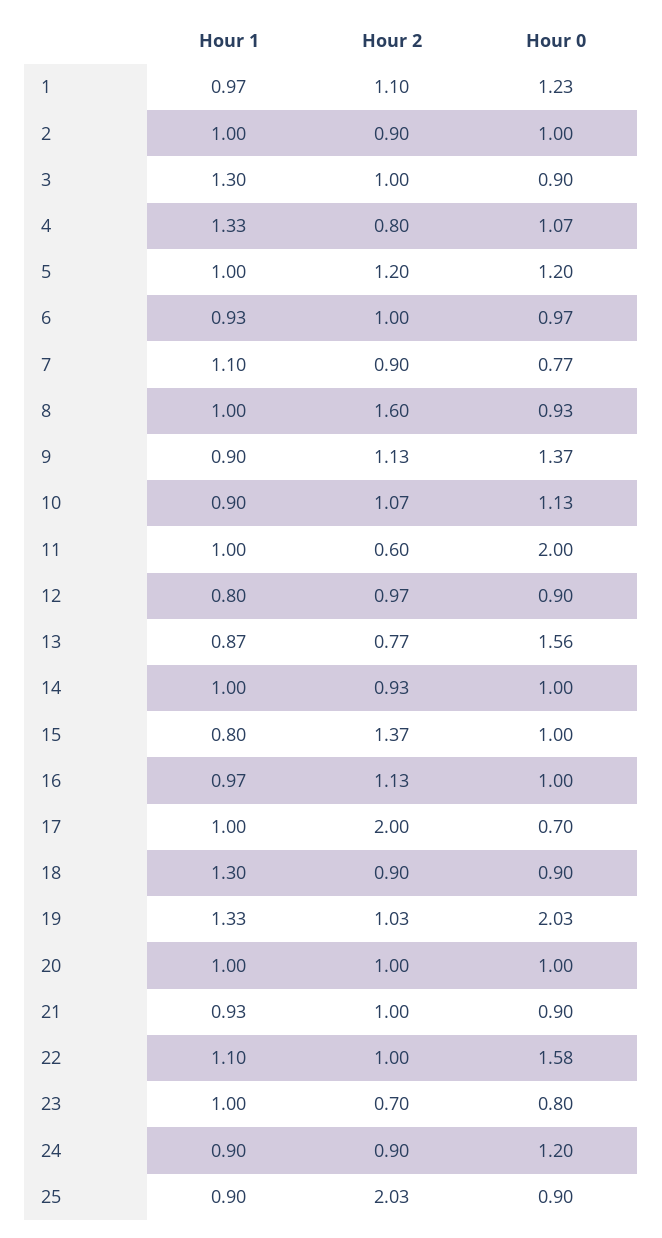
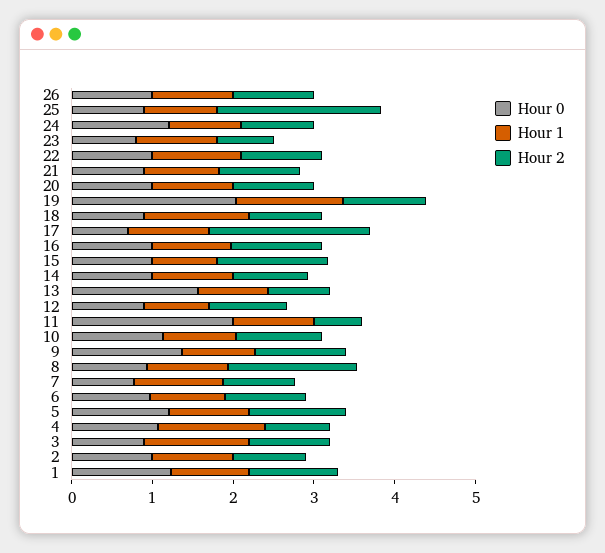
  {
    "Hour 1": {
      "1": 0.97,
      "2": 1,
      "3": 1.3,
      "4": 1.33,
      "5": 1,
      "6": 0.93,
      "7": 1.1,
      "8": 1,
      "9": 0.9,
      "10": 0.9,
      "11": 1,
      "12": 0.8,
      "13": 0.87,
      "14": 1,
      "15": 0.8,
      "16": 0.97,
      "17": 1,
      "18": 1.3,
      "19": 1.33,
      "20": 1,
      "21": 0.93,
      "22": 1.1,
      "23": 1,
      "24": 0.9,
-     "25": 0.9
+     "25": 0.9,
+     "26": 1
    },
    "Hour 2": {
      "1": 1.1,
      "2": 0.9,
      "3": 1,
      "4": 0.8,
      "5": 1.2,
      "6": 1,
      "7": 0.9,
      "8": 1.6,
      "9": 1.13,
      "10": 1.07,
      "11": 0.6,
      "12": 0.97,
      "13": 0.77,
      "14": 0.93,
      "15": 1.37,
      "16": 1.13,
      "17": 2,
      "18": 0.9,
      "19": 1.03,
      "20": 1,
      "21": 1,
      "22": 1,
      "23": 0.7,
      "24": 0.9,
-     "25": 2.03
+     "25": 2.03,
+     "26": 1
    },
    "Hour 0": {
      "1": 1.23,
      "2": 1,
      "3": 0.9,
      "4": 1.07,
      "5": 1.2,
      "6": 0.97,
      "7": 0.77,
      "8": 0.93,
      "9": 1.37,
      "10": 1.13,
      "11": 2,
      "12": 0.9,
      "13": 1.56,
      "14": 1,
      "15": 1,
      "16": 1,
      "17": 0.7,
      "18": 0.9,
      "19": 2.03,
      "20": 1,
      "21": 0.9,
-     "22": 1.58,
+     "22": 1,
      "23": 0.8,
      "24": 1.2,
-     "25": 0.9
+     "25": 0.9,
+     "26": 1
    }
  }

